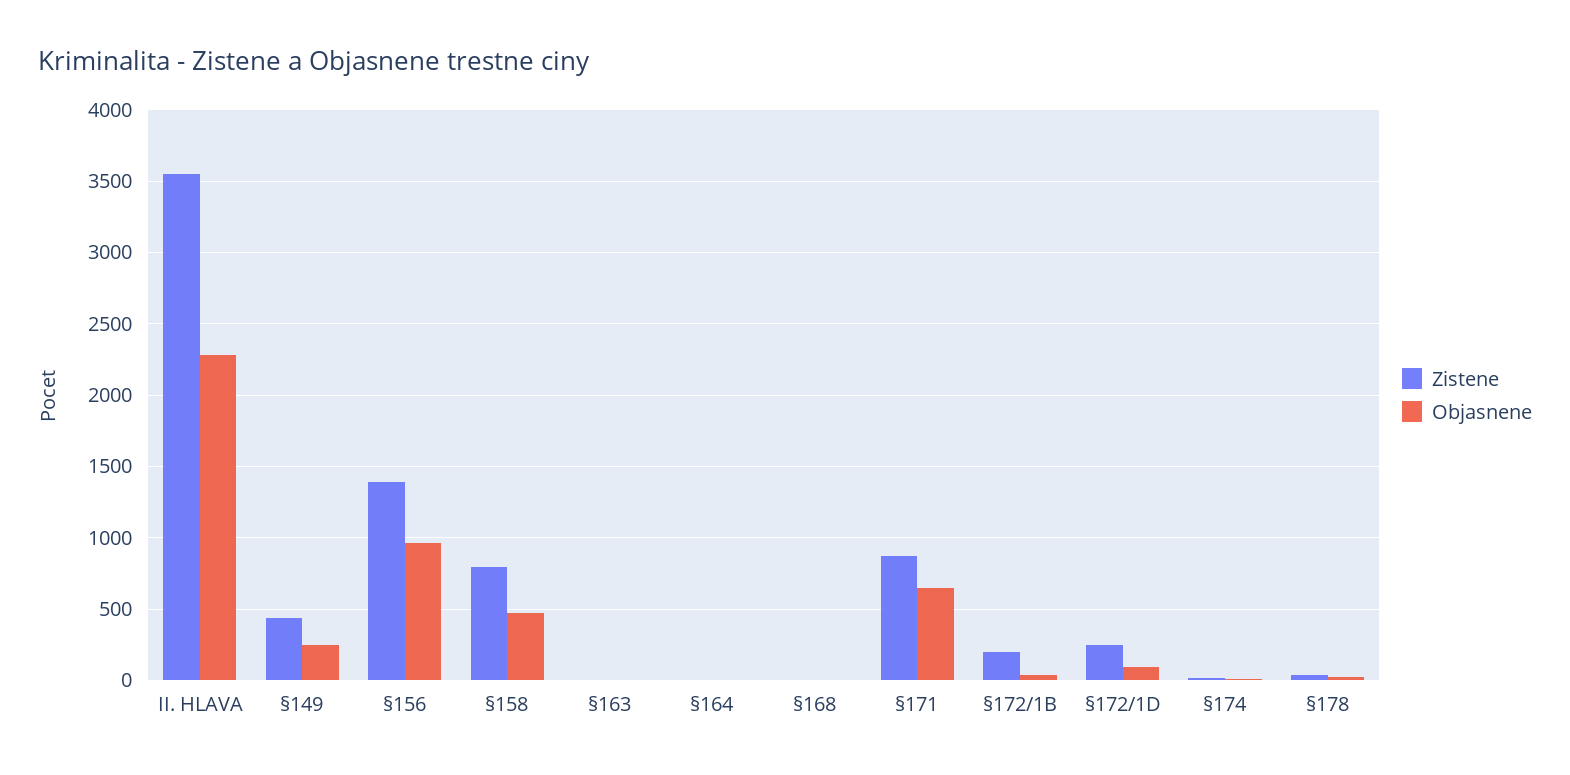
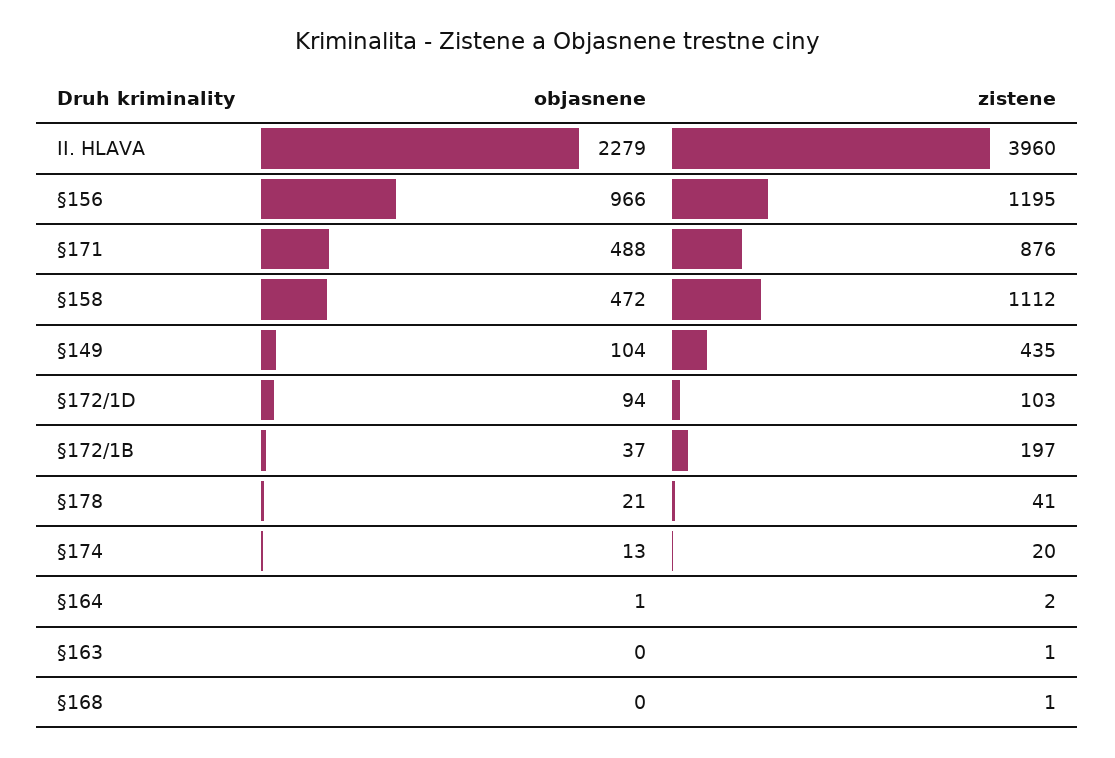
  {
    "Zistene": {
-     "II. HLAVA": 3550,
+     "II. HLAVA": 3960,
      "§149": 435,
-     "§156": 1400,
+     "§156": 1195,
-     "§158": 800,
+     "§158": 1112,
      "§163": 1,
      "§164": 2,
      "§168": 1,
      "§171": 876,
      "§172/1B": 197,
-     "§172/1D": 250,
+     "§172/1D": 103,
      "§174": 20,
      "§178": 41
    },
    "Objasnene": {
      "II. HLAVA": 2279,
-     "§149": 250,
+     "§149": 104,
      "§156": 966,
      "§158": 472,
      "§163": 0,
      "§164": 1,
      "§168": 0,
-     "§171": 650,
+     "§171": 488,
      "§172/1B": 37,
      "§172/1D": 94,
      "§174": 13,
      "§178": 21
    }
  }

